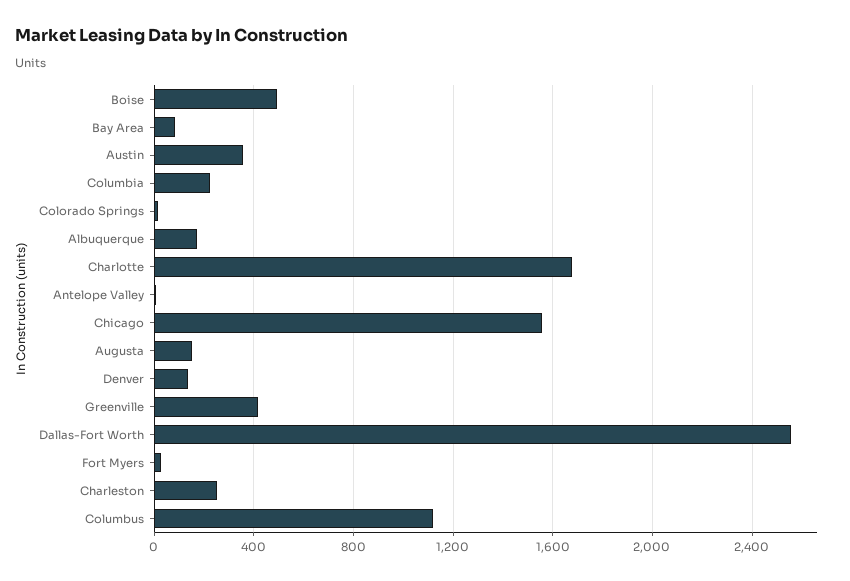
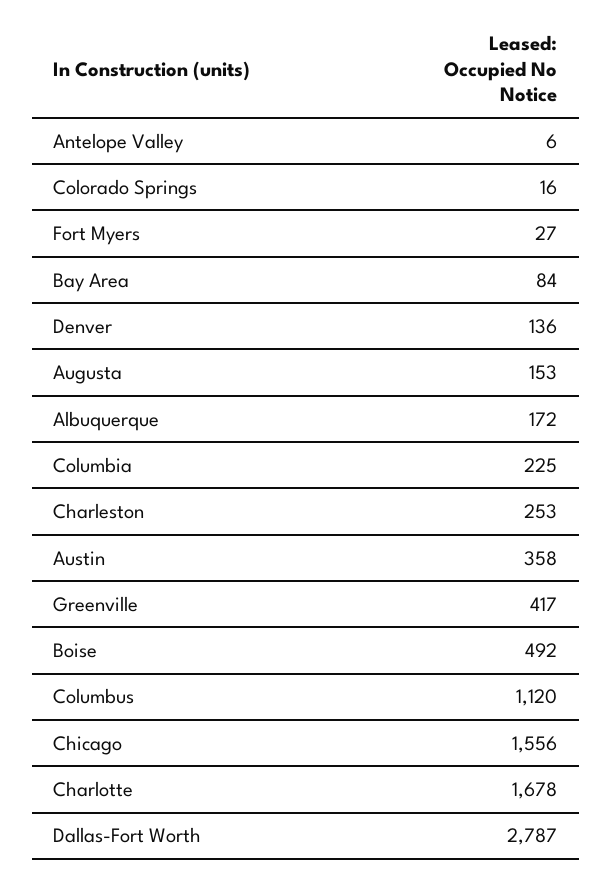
  {
    "Boise": 492,
    "Bay Area": 84,
    "Austin": 358,
    "Columbia": 225,
    "Colorado Springs": 16,
    "Albuquerque": 172,
    "Charlotte": 1678,
    "Antelope Valley": 6,
    "Chicago": 1556,
    "Augusta": 153,
    "Denver": 136,
    "Greenville": 417,
-   "Dallas-Fort Worth": 2550,
+   "Dallas-Fort Worth": 2787,
    "Fort Myers": 27,
    "Charleston": 253,
    "Columbus": 1120
  }

